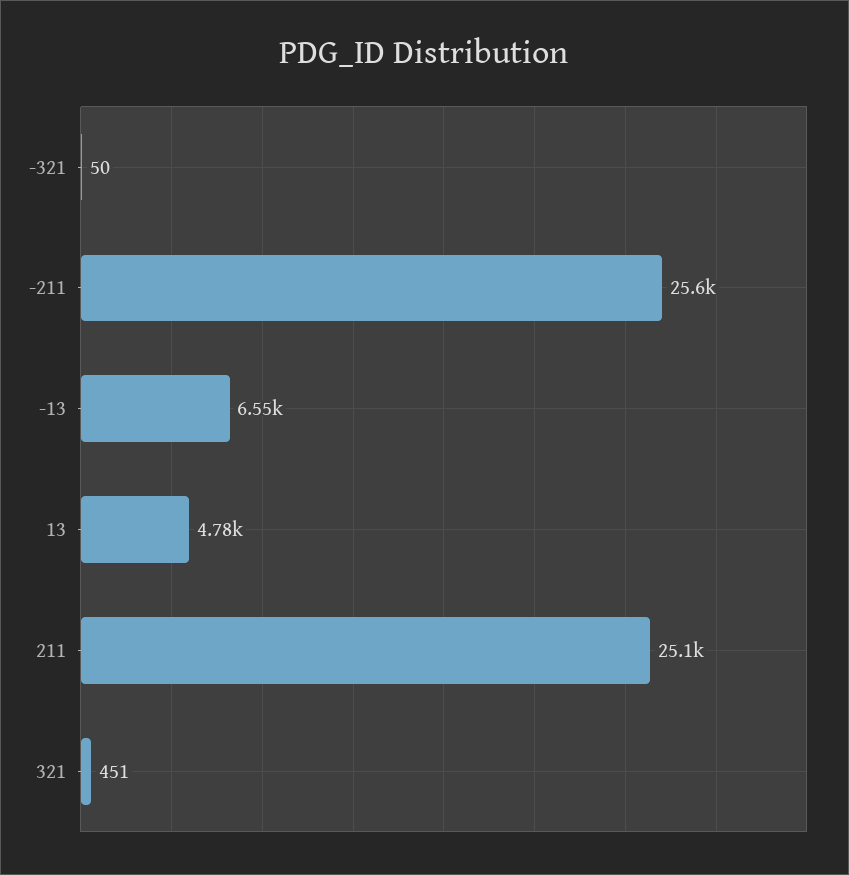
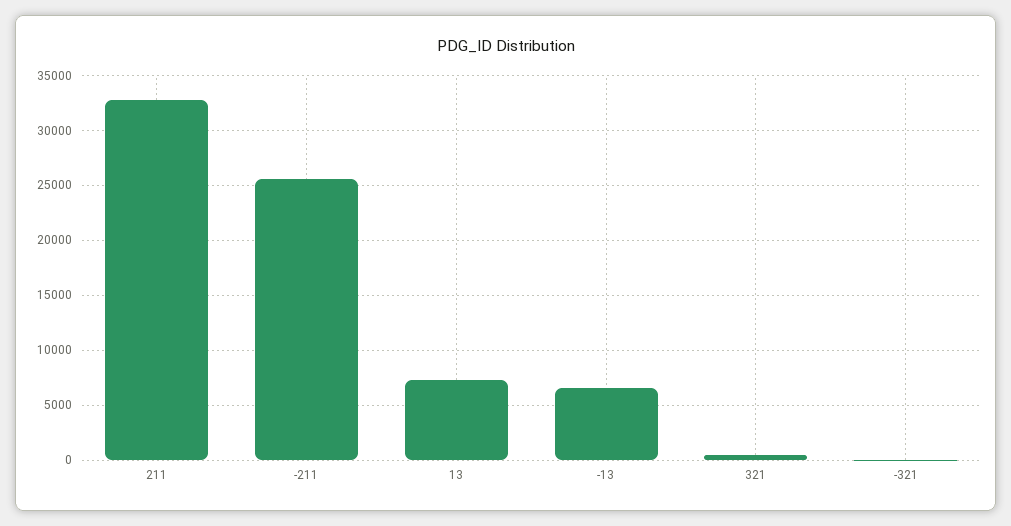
  {
    "-321": 50,
    "-211": 25600,
    "-13": 6550,
-   "13": 4780,
+   "13": 7000,
-   "211": 25100,
+   "211": 33000,
    "321": 451
  }

